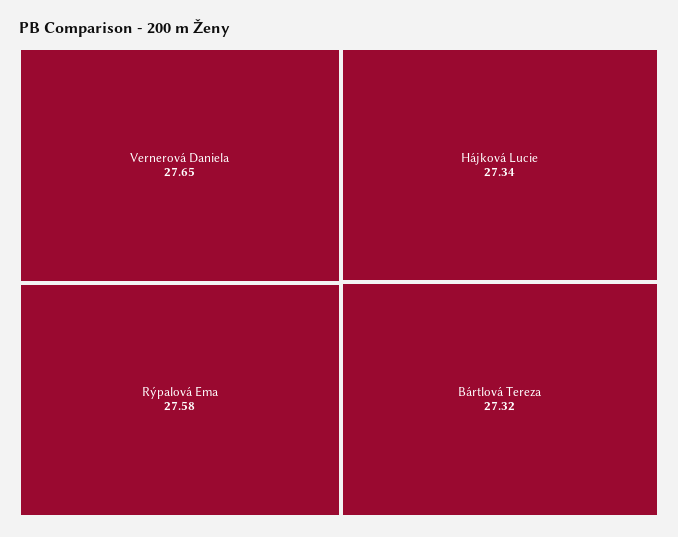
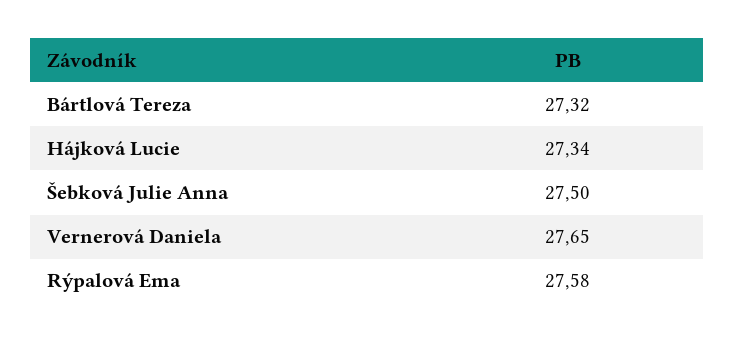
  {
    "Vernerová Daniela": 27.65,
    "Rýpalová Ema": 27.58,
    "Hájková Lucie": 27.34,
-   "Bártlová Tereza": 27.32
+   "Bártlová Tereza": 27.32,
+   "Šebková Julie Anna": 27.5
  }

